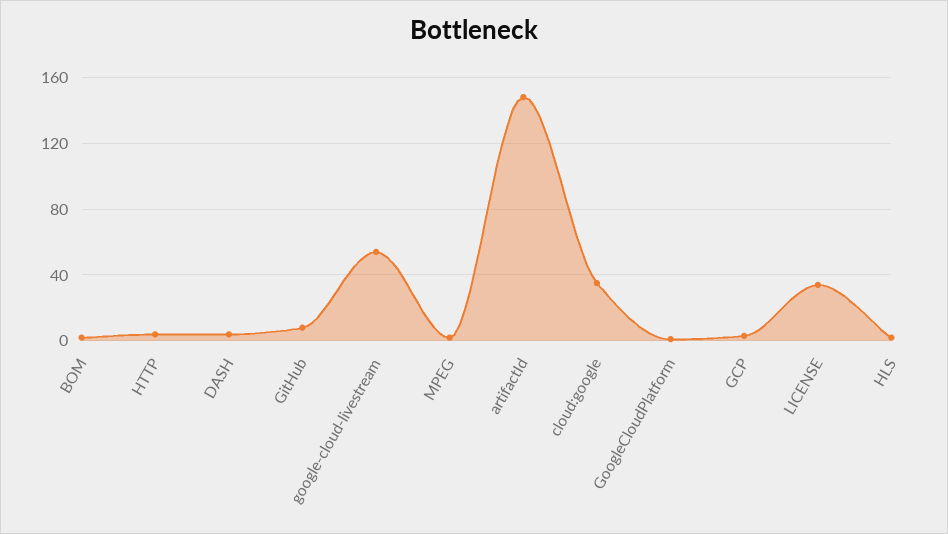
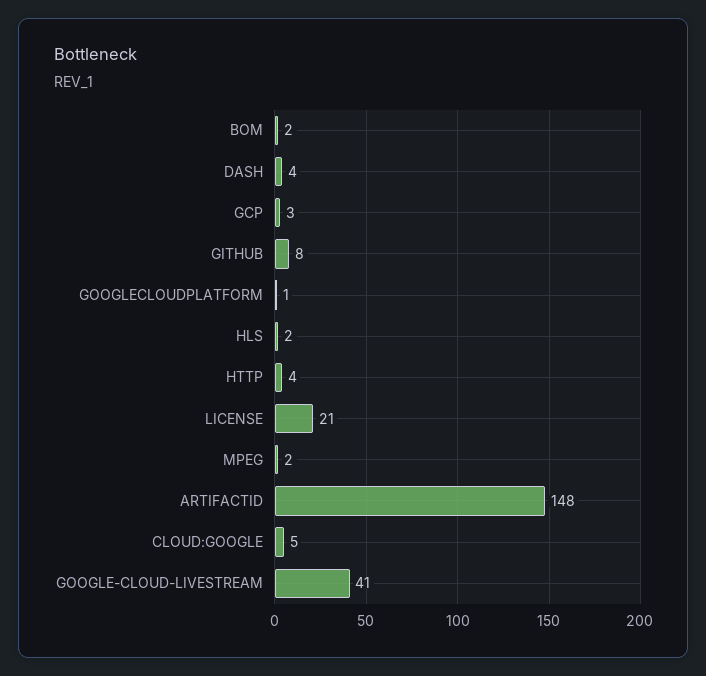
  {
    "BOM": 2,
    "HTTP": 4,
    "DASH": 4,
    "GitHub": 8,
-   "google-cloud-livestream": 55,
+   "google-cloud-livestream": 41,
    "MPEG": 2,
    "artifactId": 148,
-   "cloud:google": 35,
+   "cloud:google": 5,
    "GoogleCloudPlatform": 1,
    "GCP": 3,
-   "LICENSE": 35,
+   "LICENSE": 21,
    "HLS": 2
  }

